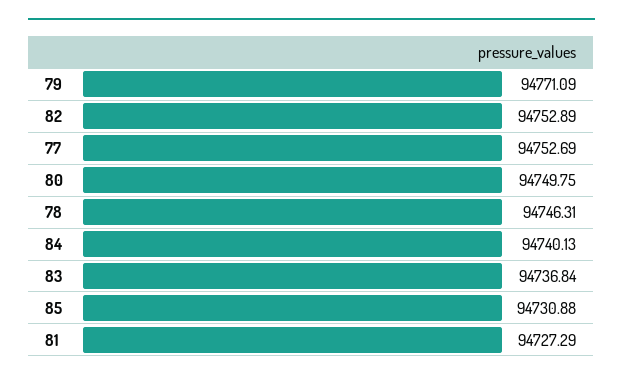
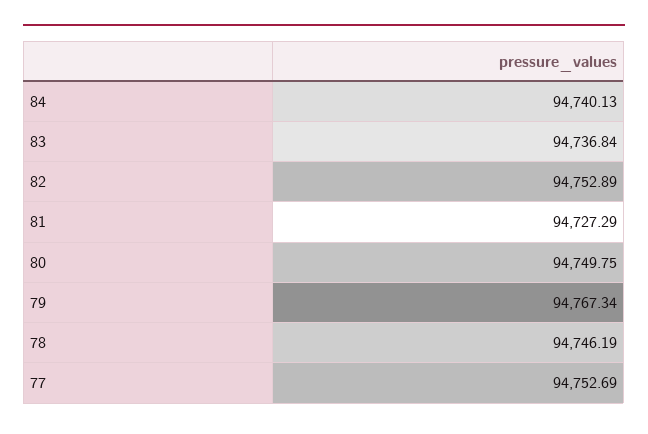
  {
-   "79": 94771.09,
+   "79": 94767.34,
    "82": 94752.89,
    "77": 94752.69,
    "80": 94749.75,
-   "78": 94746.31,
+   "78": 94746.19,
    "84": 94740.13,
    "83": 94736.84,
-   "85": 94730.88,
    "81": 94727.29
  }

